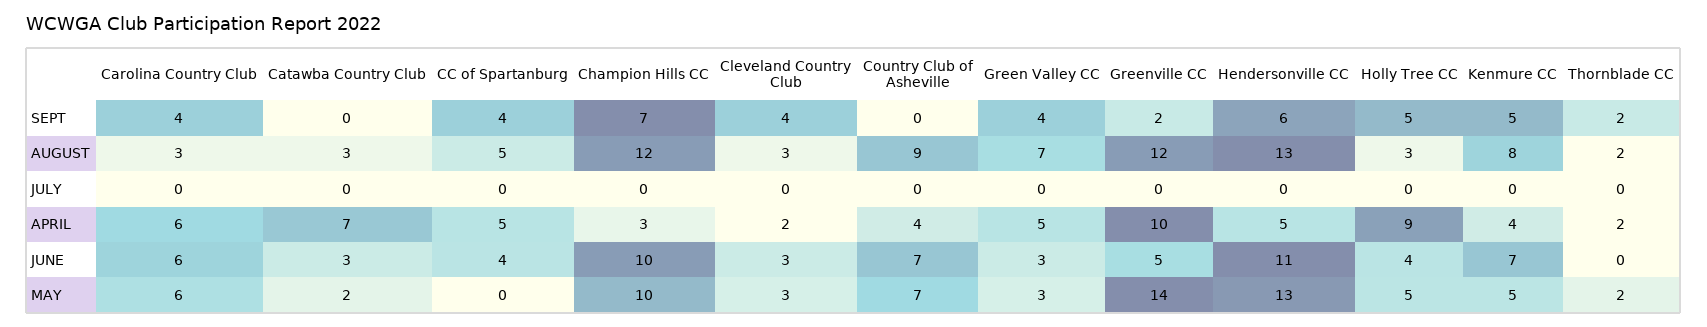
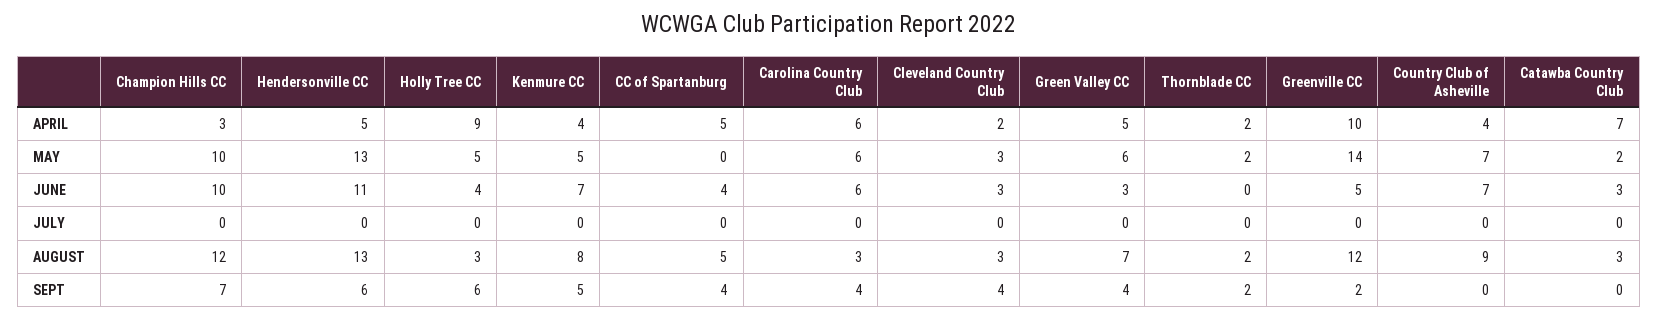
  {
    "Carolina Country Club": {
      "SEPT": 4,
      "AUGUST": 3,
      "JULY": 0,
      "APRIL": 6,
      "JUNE": 6,
      "MAY": 6
    },
    "Catawba Country Club": {
      "SEPT": 0,
      "AUGUST": 3,
      "JULY": 0,
      "APRIL": 7,
      "JUNE": 3,
      "MAY": 2
    },
    "CC of Spartanburg": {
      "SEPT": 4,
      "AUGUST": 5,
      "JULY": 0,
      "APRIL": 5,
      "JUNE": 4,
      "MAY": 0
    },
    "Champion Hills CC": {
      "SEPT": 7,
      "AUGUST": 12,
      "JULY": 0,
      "APRIL": 3,
      "JUNE": 10,
      "MAY": 10
    },
    "Cleveland Country Club": {
      "SEPT": 4,
      "AUGUST": 3,
      "JULY": 0,
      "APRIL": 2,
      "JUNE": 3,
      "MAY": 3
    },
    "Country Club of Asheville": {
      "SEPT": 0,
      "AUGUST": 9,
      "JULY": 0,
      "APRIL": 4,
      "JUNE": 7,
      "MAY": 7
    },
    "Green Valley CC": {
      "SEPT": 4,
      "AUGUST": 7,
      "JULY": 0,
      "APRIL": 5,
      "JUNE": 3,
-     "MAY": 3
+     "MAY": 6
    },
    "Greenville CC": {
      "SEPT": 2,
      "AUGUST": 12,
      "JULY": 0,
      "APRIL": 10,
      "JUNE": 5,
      "MAY": 14
    },
    "Hendersonville CC": {
      "SEPT": 6,
      "AUGUST": 13,
      "JULY": 0,
      "APRIL": 5,
      "JUNE": 11,
      "MAY": 13
    },
    "Holly Tree CC": {
-     "SEPT": 5,
+     "SEPT": 6,
      "AUGUST": 3,
      "JULY": 0,
      "APRIL": 9,
      "JUNE": 4,
      "MAY": 5
    },
    "Kenmure CC": {
      "SEPT": 5,
      "AUGUST": 8,
      "JULY": 0,
      "APRIL": 4,
      "JUNE": 7,
      "MAY": 5
    },
    "Thornblade CC": {
      "SEPT": 2,
      "AUGUST": 2,
      "JULY": 0,
      "APRIL": 2,
      "JUNE": 0,
      "MAY": 2
    }
  }

